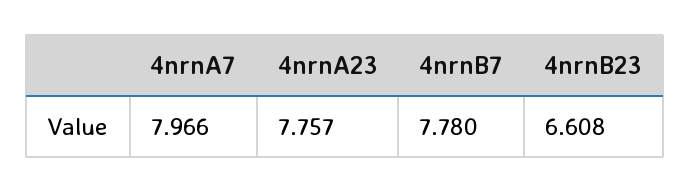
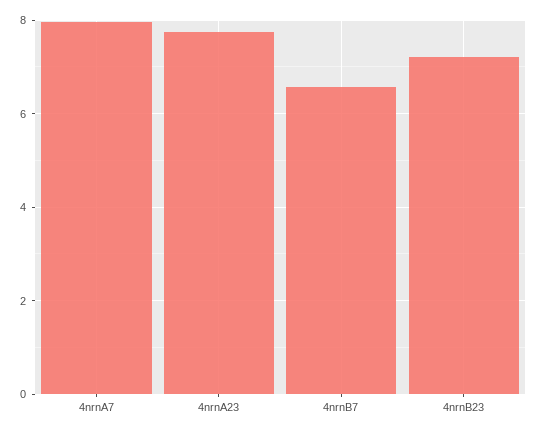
  {
    "4nrnA7": 7.966,
    "4nrnA23": 7.757,
-   "4nrnB7": 7.78,
+   "4nrnB7": 6.6,
-   "4nrnB23": 6.608
+   "4nrnB23": 7.2
  }

